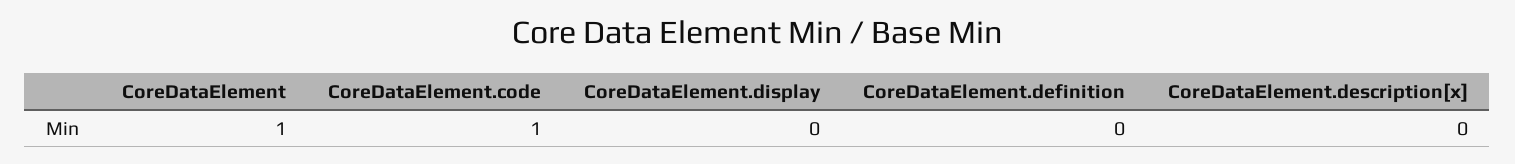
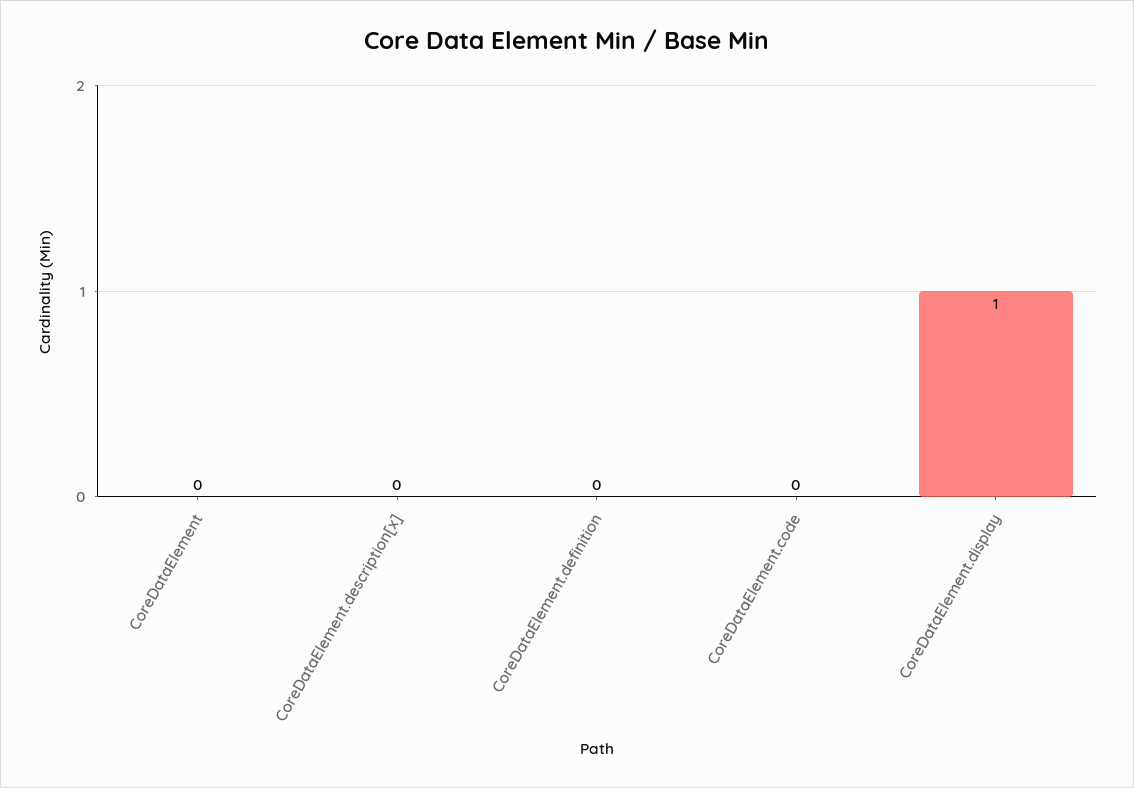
  {
-   "CoreDataElement": 1,
+   "CoreDataElement": 0,
-   "CoreDataElement.code": 1,
+   "CoreDataElement.code": 0,
-   "CoreDataElement.display": 0,
+   "CoreDataElement.display": 1,
    "CoreDataElement.definition": 0,
    "CoreDataElement.description[x]": 0
  }

